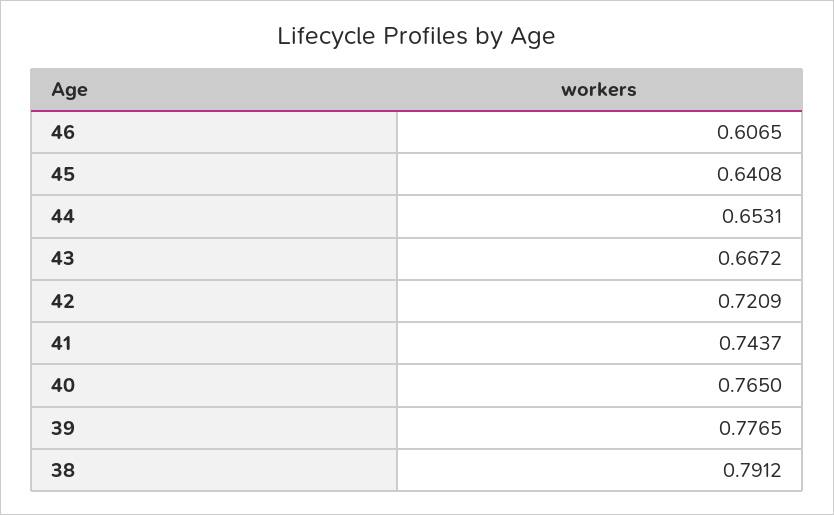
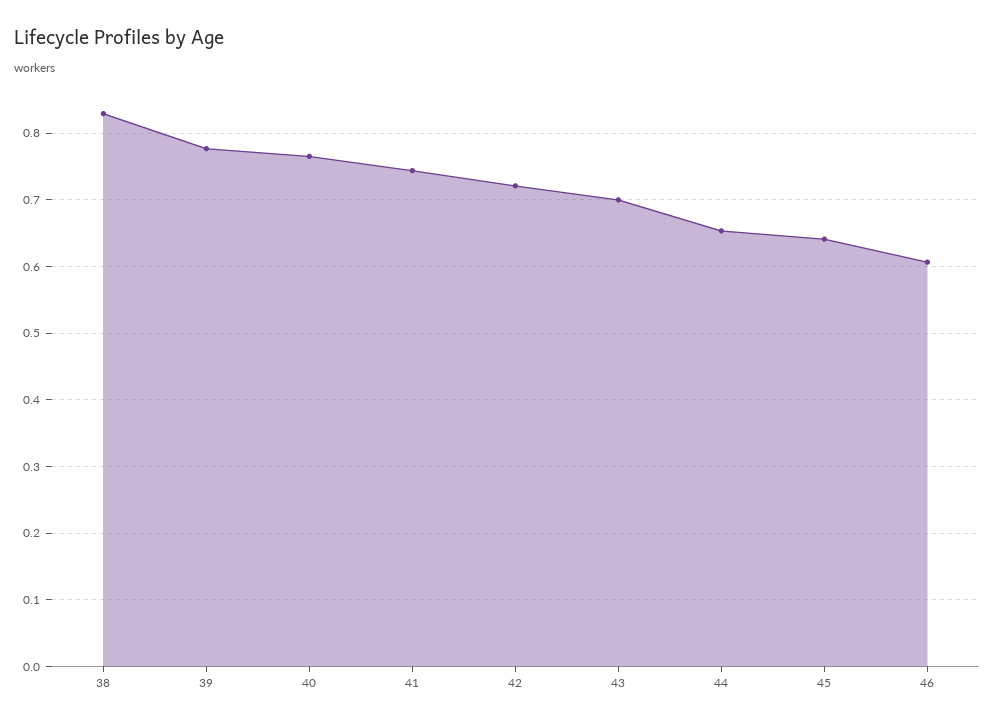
  {
    "46": 0.6065,
    "45": 0.6408,
    "44": 0.6531,
-   "43": 0.6672,
+   "43": 0.7,
    "42": 0.7209,
    "41": 0.7437,
    "40": 0.765,
    "39": 0.7765,
-   "38": 0.7912
+   "38": 0.83
  }

